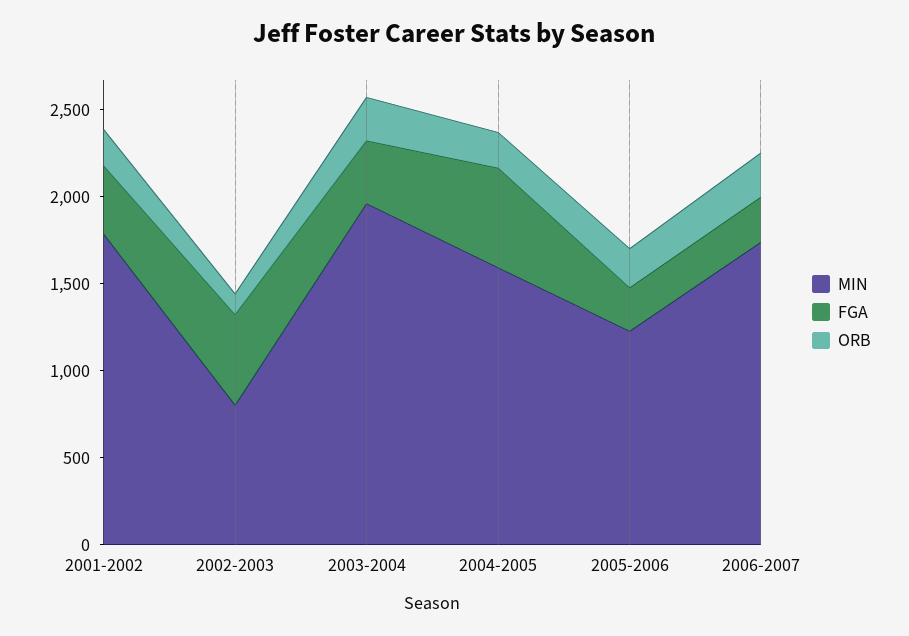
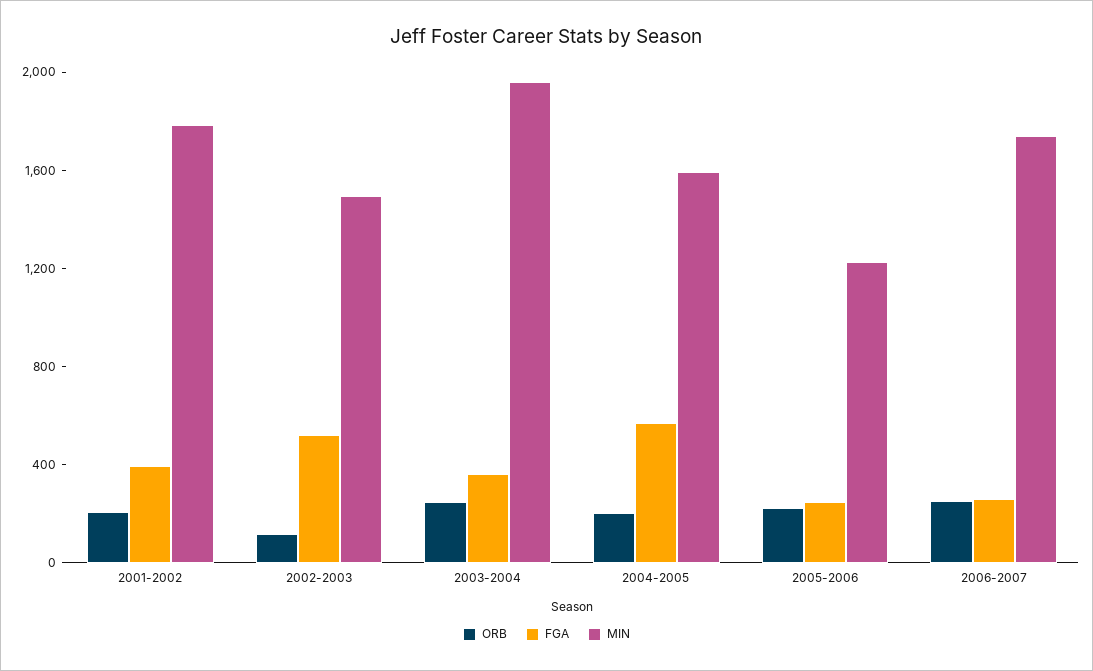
  {
    "MIN": {
      "2001-2002": 1800,
-     "2002-2003": 800,
+     "2002-2003": 1500,
      "2003-2004": 2000,
      "2004-2005": 1600,
      "2005-2006": 1200,
      "2006-2007": 1700
    },
    "FGA": {
      "2001-2002": 400,
      "2002-2003": 500,
      "2003-2004": 400,
      "2004-2005": 600,
      "2005-2006": 300,
      "2006-2007": 300
    },
    "ORB": {
      "2001-2002": 200,
      "2002-2003": 100,
      "2003-2004": 200,
      "2004-2005": 200,
      "2005-2006": 200,
      "2006-2007": 300
    }
  }

